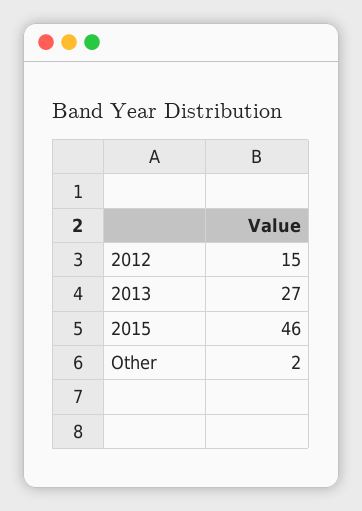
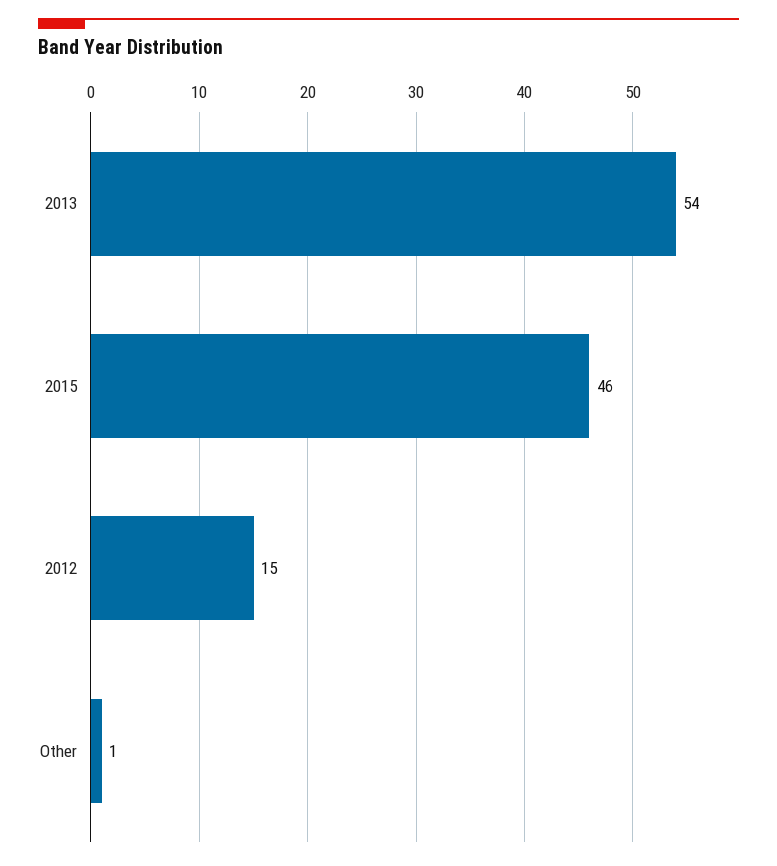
  {
    "2012": 15,
-   "2013": 27,
+   "2013": 54,
    "2015": 46,
-   "Other": 2
+   "Other": 1
  }

